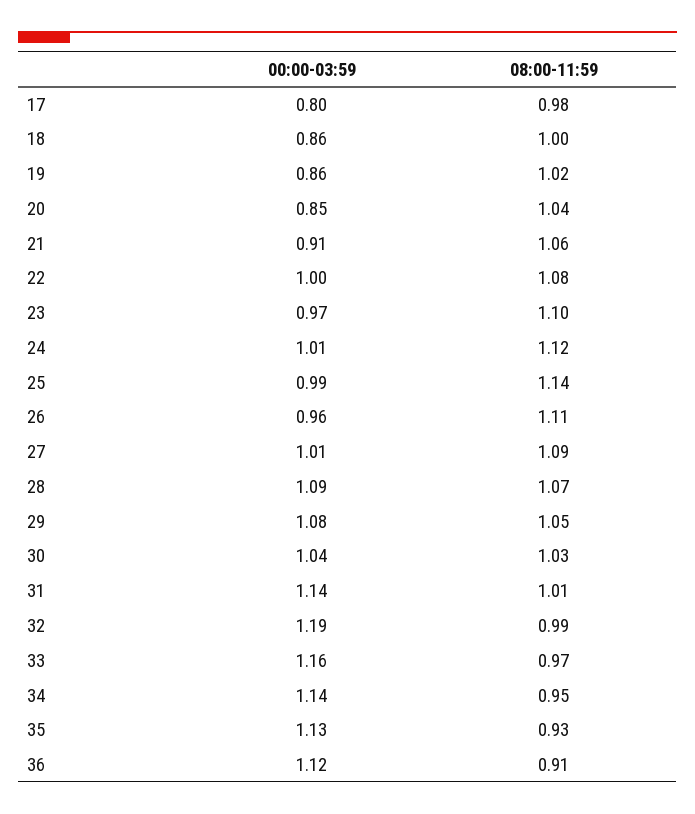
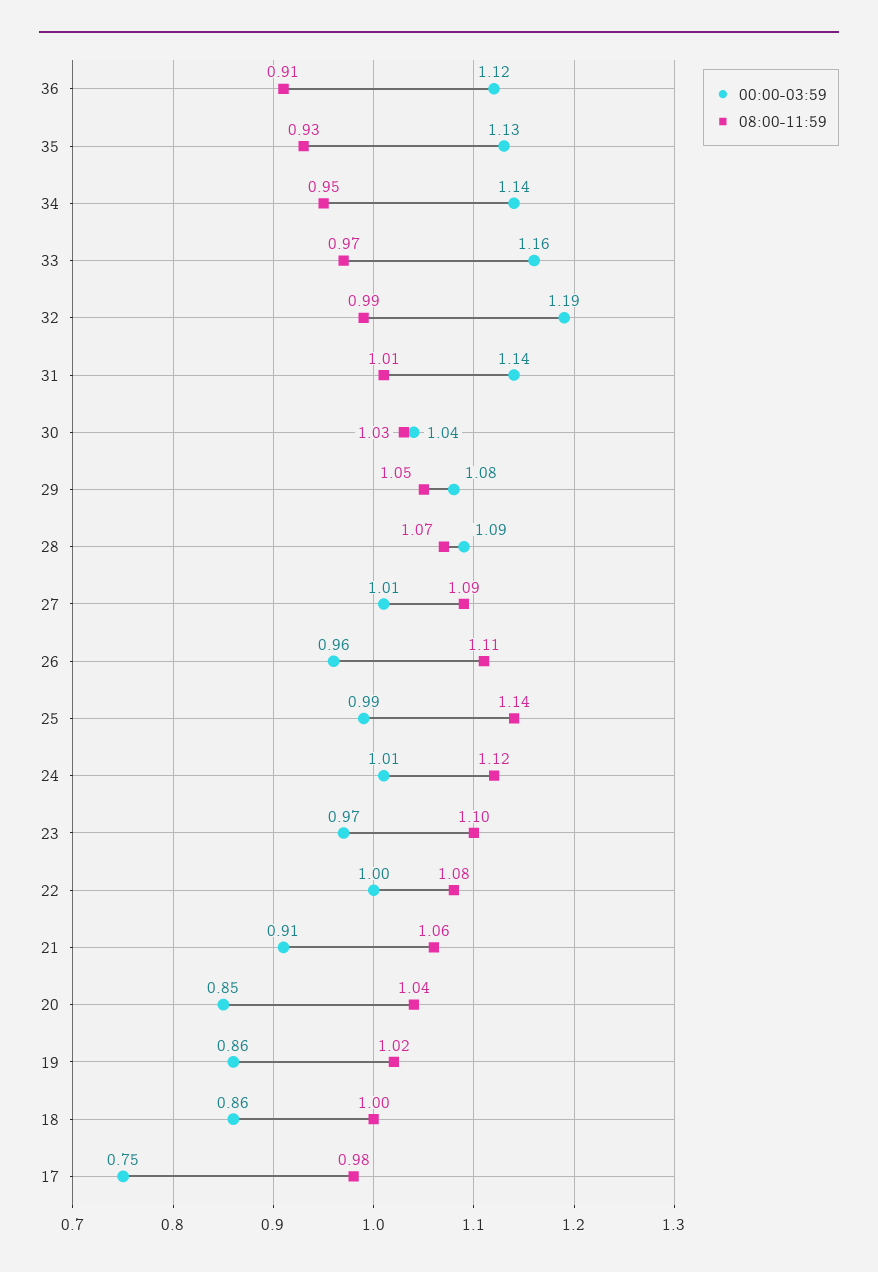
  {
    "00:00-03:59": {
-     "17": 0.8,
+     "17": 0.75,
      "18": 0.86,
      "19": 0.86,
      "20": 0.85,
      "21": 0.91,
      "22": 1,
      "23": 0.97,
      "24": 1.01,
      "25": 0.99,
      "26": 0.96,
      "27": 1.01,
      "28": 1.09,
      "29": 1.08,
      "30": 1.04,
      "31": 1.14,
      "32": 1.19,
      "33": 1.16,
      "34": 1.14,
      "35": 1.13,
      "36": 1.12
    },
    "08:00-11:59": {
      "17": 0.98,
      "18": 1,
      "19": 1.02,
      "20": 1.04,
      "21": 1.06,
      "22": 1.08,
      "23": 1.1,
      "24": 1.12,
      "25": 1.14,
      "26": 1.11,
      "27": 1.09,
      "28": 1.07,
      "29": 1.05,
      "30": 1.03,
      "31": 1.01,
      "32": 0.99,
      "33": 0.97,
      "34": 0.95,
      "35": 0.93,
      "36": 0.91
    }
  }

